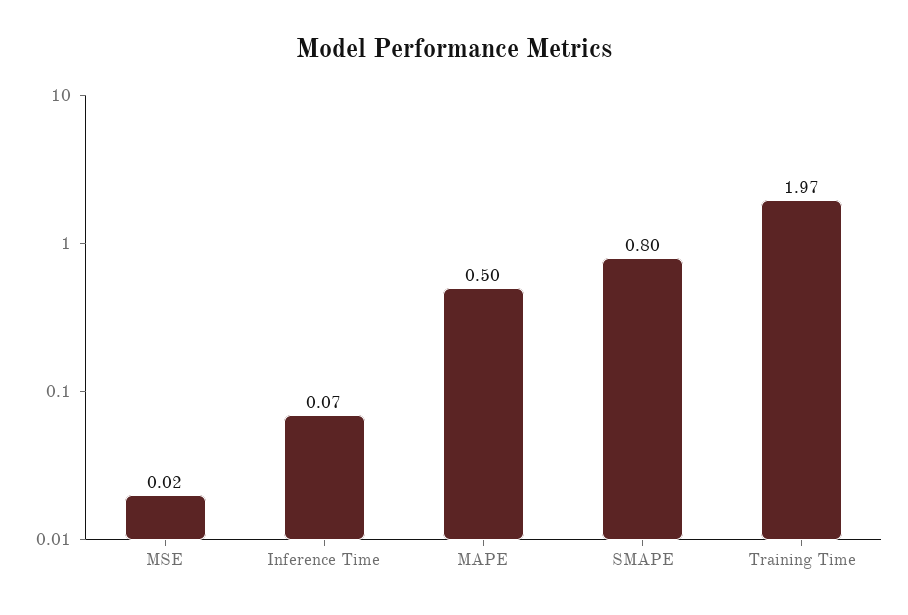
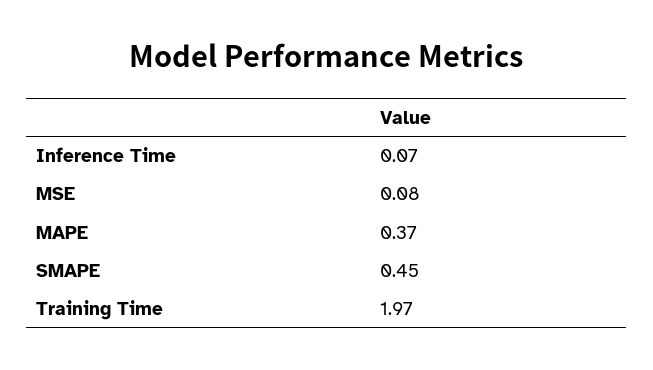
  {
-   "MSE": 0.02,
+   "MSE": 0.08,
    "Inference Time": 0.07,
-   "MAPE": 0.5,
+   "MAPE": 0.37,
-   "SMAPE": 0.8,
+   "SMAPE": 0.45,
    "Training Time": 1.97
  }

